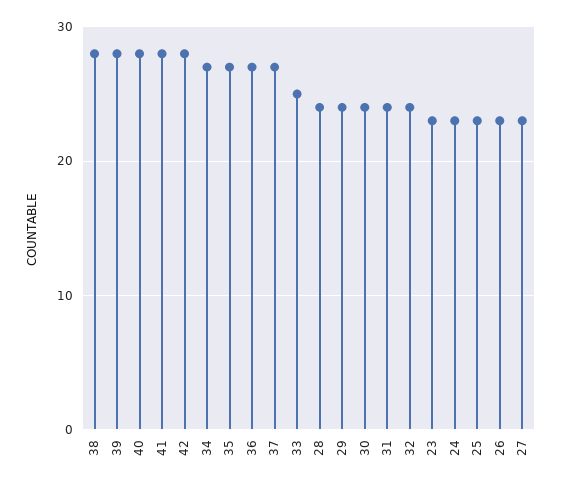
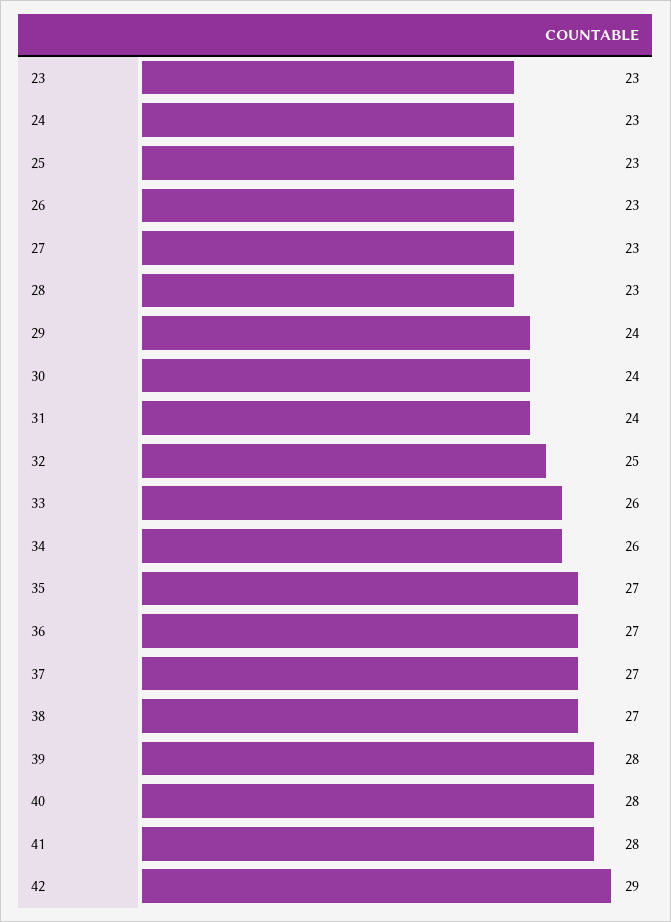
  {
-   "38": 28,
+   "38": 27,
    "39": 28,
    "40": 28,
    "41": 28,
-   "42": 28,
+   "42": 29,
-   "34": 27,
+   "34": 26,
    "35": 27,
    "36": 27,
    "37": 27,
-   "33": 25,
+   "33": 26,
-   "28": 24,
+   "28": 23,
    "29": 24,
    "30": 24,
    "31": 24,
-   "32": 24,
+   "32": 25,
    "23": 23,
    "24": 23,
    "25": 23,
    "26": 23,
    "27": 23
  }

